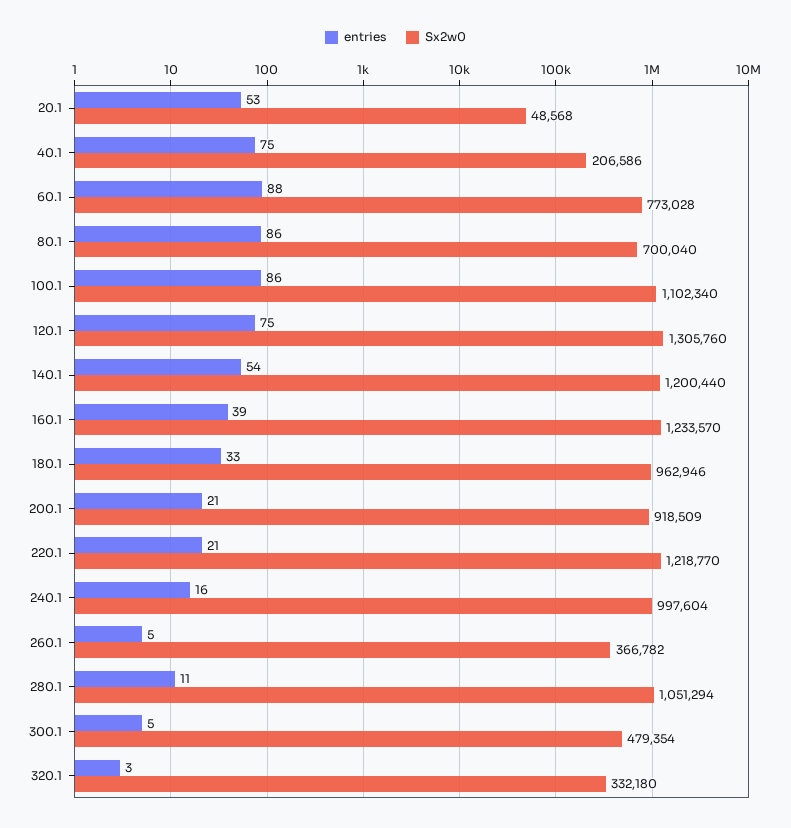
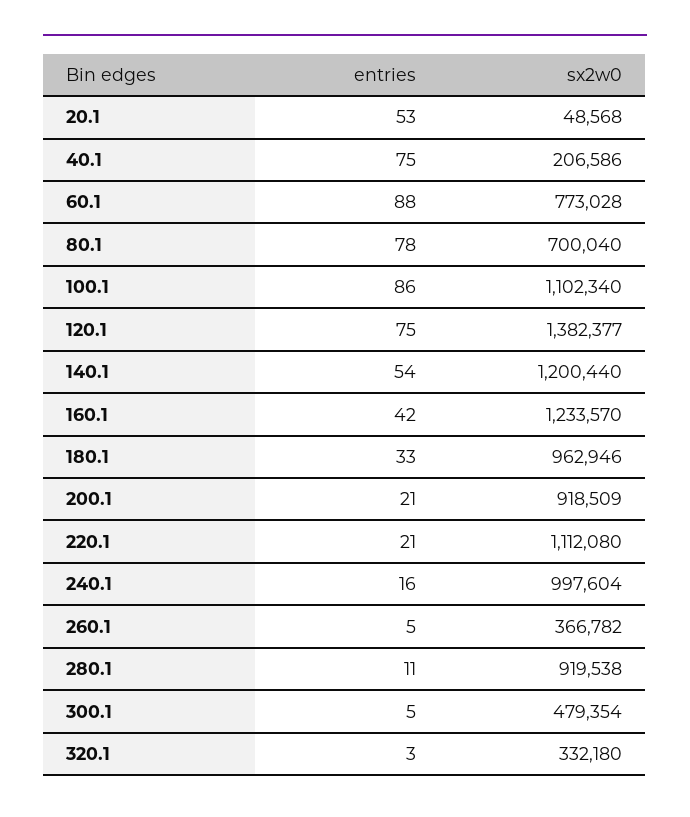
  {
    "entries": {
      "20.1": 53,
      "40.1": 75,
      "60.1": 88,
-     "80.1": 86,
+     "80.1": 78,
      "100.1": 86,
      "120.1": 75,
      "140.1": 54,
-     "160.1": 39,
+     "160.1": 42,
      "180.1": 33,
      "200.1": 21,
      "220.1": 21,
      "240.1": 16,
      "260.1": 5,
      "280.1": 11,
      "300.1": 5,
      "320.1": 3
    },
    "Sx2w0": {
      "20.1": 48568,
      "40.1": 206586,
      "60.1": 773028,
      "80.1": 700040,
      "100.1": 1102340,
-     "120.1": 1305760,
+     "120.1": 1382377,
      "140.1": 1200440,
      "160.1": 1233570,
      "180.1": 962946,
      "200.1": 918509,
-     "220.1": 1218770,
+     "220.1": 1112080,
      "240.1": 997604,
      "260.1": 366782,
-     "280.1": 1051294,
+     "280.1": 919538,
      "300.1": 479354,
      "320.1": 332180
    }
  }

